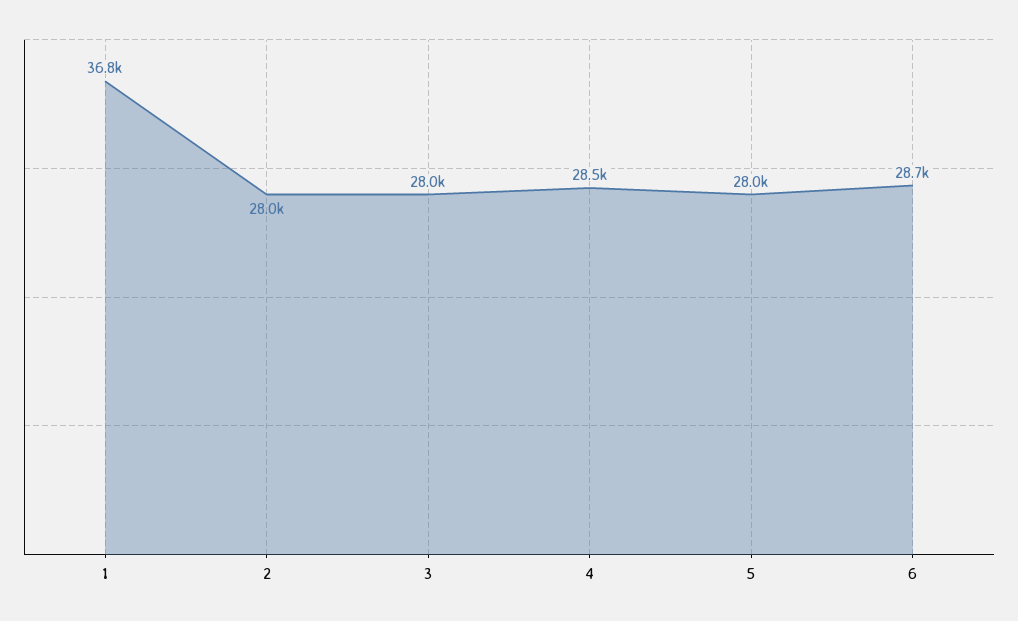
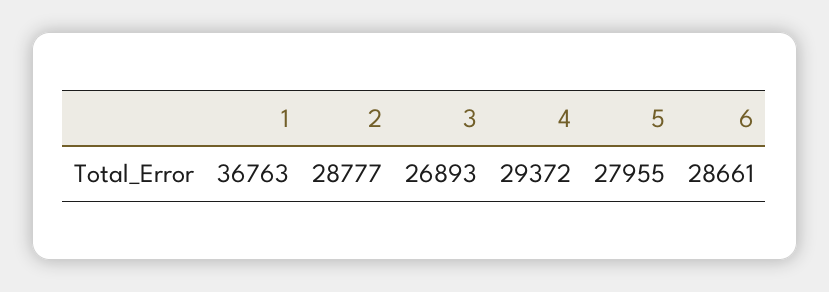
  {
    "1": 36763,
-   "2": 28000,
+   "2": 28777,
-   "3": 28000,
+   "3": 26893,
-   "4": 28500,
+   "4": 29372,
    "5": 27955,
    "6": 28661
  }

